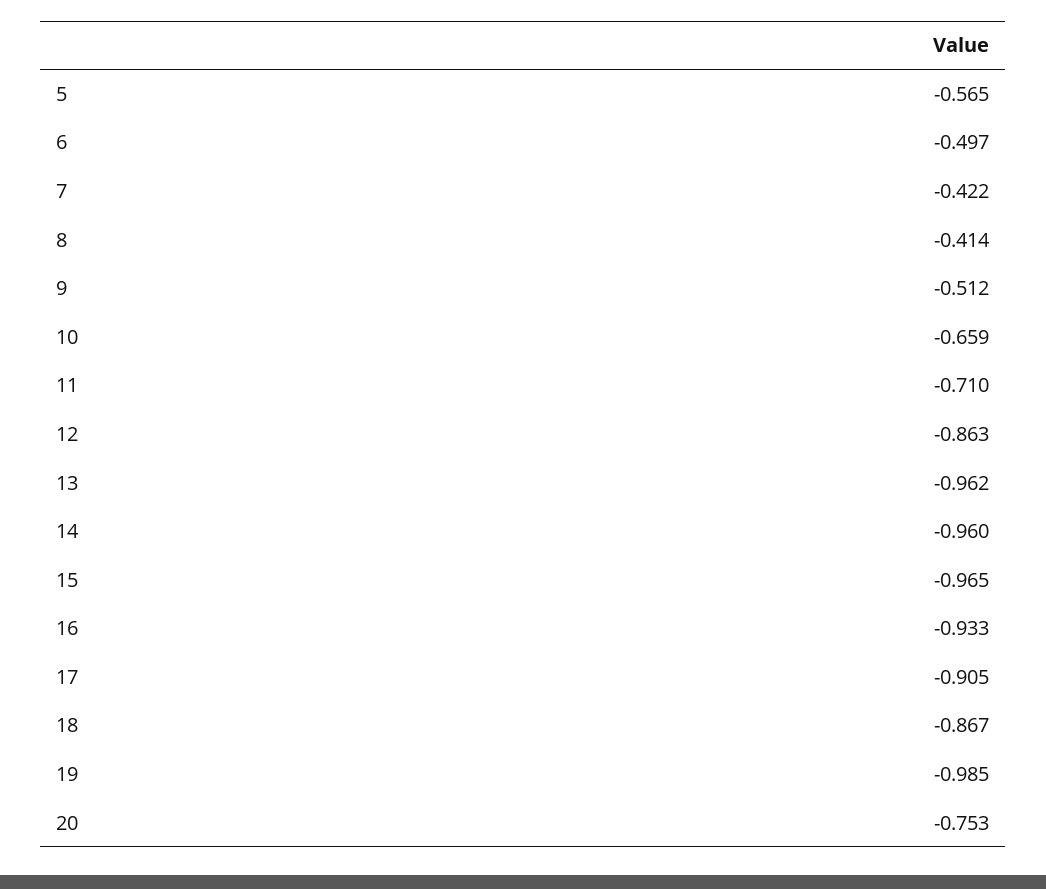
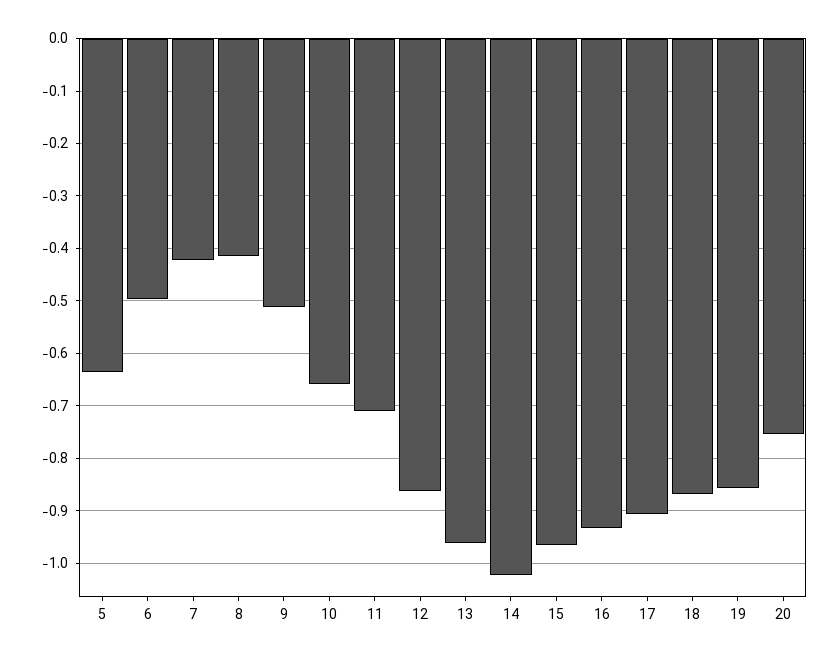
  {
-   "5": -0.565,
+   "5": -0.64,
    "6": -0.497,
    "7": -0.422,
    "8": -0.414,
    "9": -0.512,
    "10": -0.659,
    "11": -0.71,
    "12": -0.863,
    "13": -0.962,
-   "14": -0.96,
+   "14": -1.02,
    "15": -0.965,
    "16": -0.933,
    "17": -0.905,
    "18": -0.867,
-   "19": -0.985,
+   "19": -0.86,
    "20": -0.753
  }

